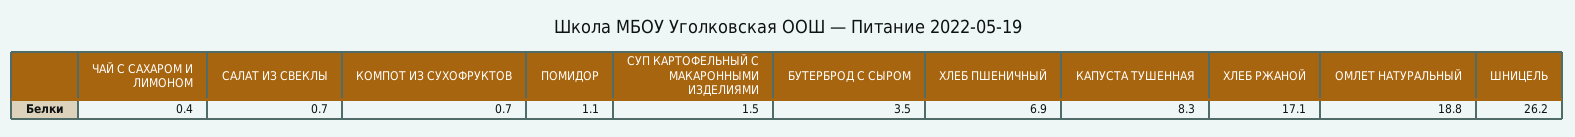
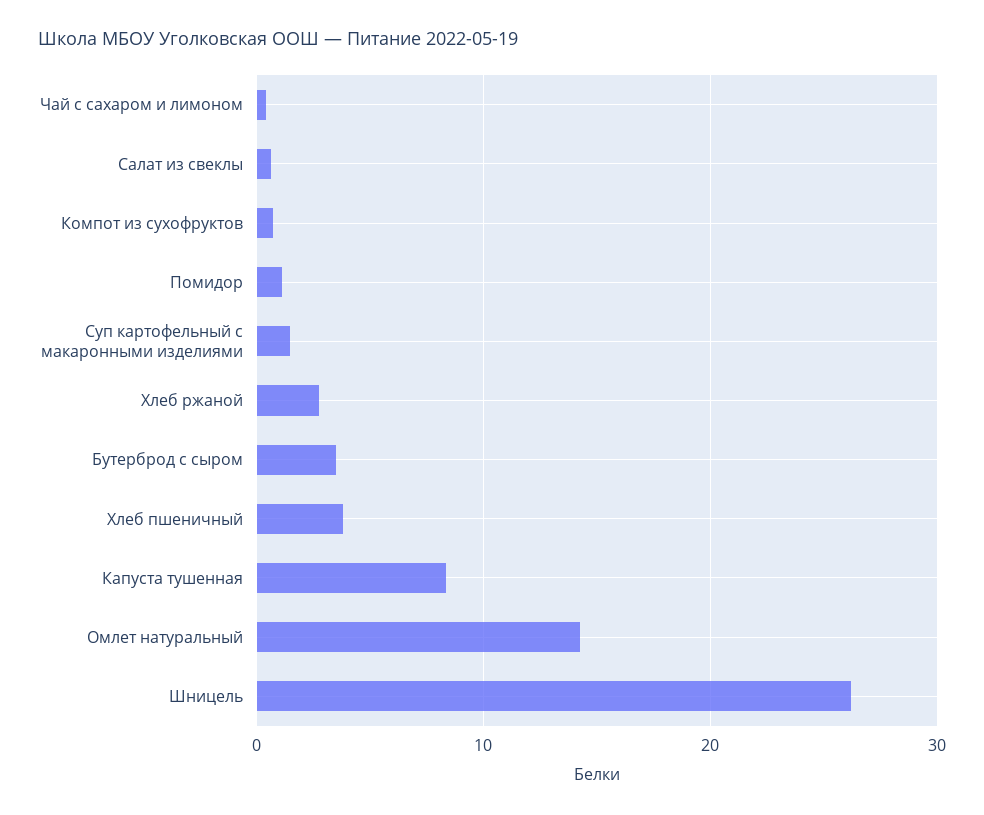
  {
    "ЧАЙ С САХАРОМ И ЛИМОНОМ": 0.4,
    "САЛАТ ИЗ СВЕКЛЫ": 0.7,
    "КОМПОТ ИЗ СУХОФРУКТОВ": 0.7,
    "ПОМИДОР": 1.1,
    "СУП КАРТОФЕЛЬНЫЙ С МАКАРОННЫМИ ИЗДЕЛИЯМИ": 1.5,
    "БУТЕРБРОД С СЫРОМ": 3.5,
-   "ХЛЕБ ПШЕНИЧНЫЙ": 6.9,
+   "ХЛЕБ ПШЕНИЧНЫЙ": 4,
    "КАПУСТА ТУШЕННАЯ": 8.3,
-   "ХЛЕБ РЖАНОЙ": 17.1,
+   "ХЛЕБ РЖАНОЙ": 3,
-   "ОМЛЕТ НАТУРАЛЬНЫЙ": 18.8,
+   "ОМЛЕТ НАТУРАЛЬНЫЙ": 14,
    "ШНИЦЕЛЬ": 26.2
  }

